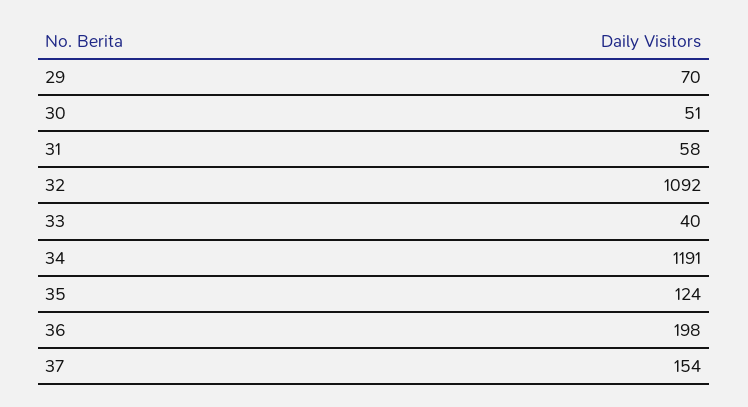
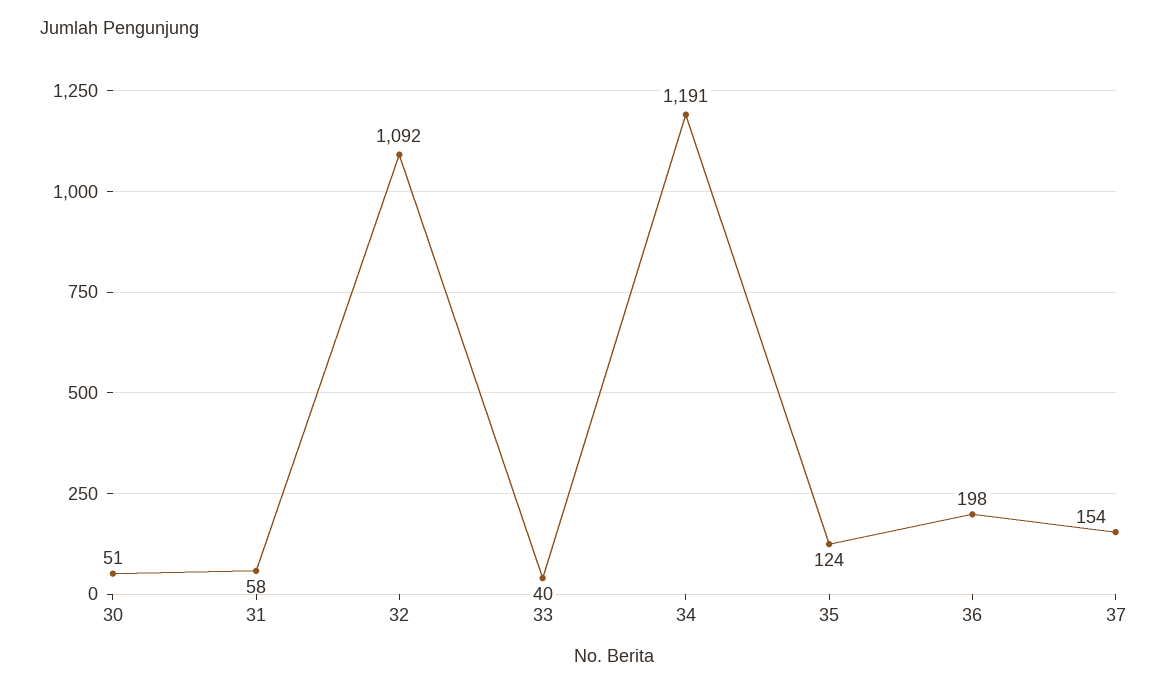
  {
-   "29": 70,
    "30": 51,
    "31": 58,
    "32": 1092,
    "33": 40,
    "34": 1191,
    "35": 124,
    "36": 198,
    "37": 154
  }

